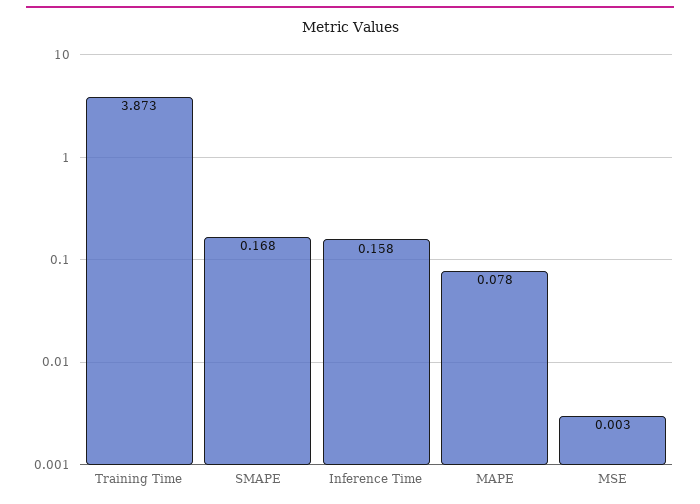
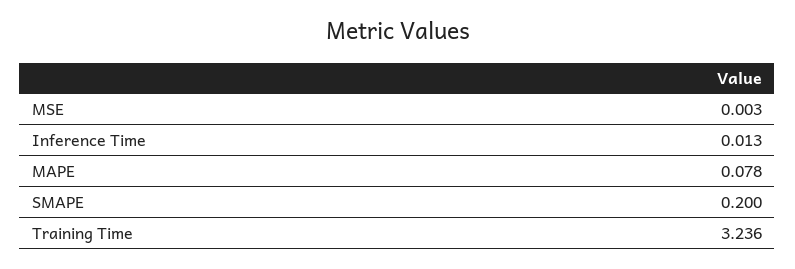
  {
-   "Training Time": 3.873,
+   "Training Time": 3.236,
-   "SMAPE": 0.168,
+   "SMAPE": 0.2,
-   "Inference Time": 0.158,
+   "Inference Time": 0.013,
    "MAPE": 0.078,
    "MSE": 0.003
  }

